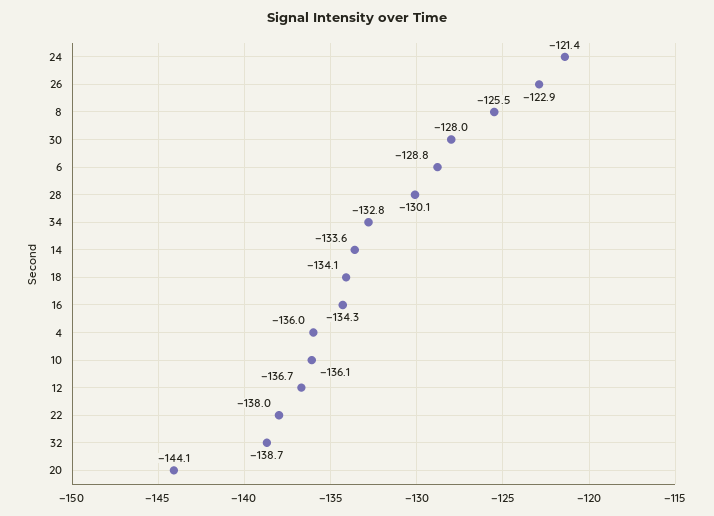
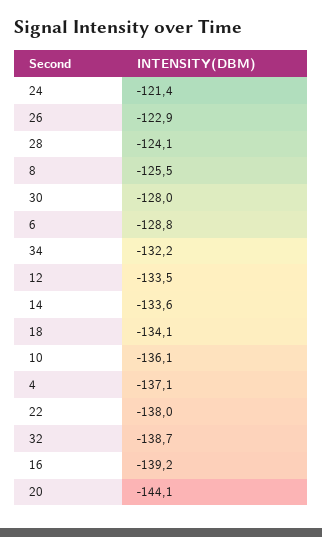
  {
    "24": -121.4,
    "26": -122.9,
    "8": -125.5,
    "30": -128,
    "6": -128.8,
-   "28": -130.1,
+   "28": -124.1,
-   "34": -132.8,
+   "34": -132.2,
    "14": -133.6,
    "18": -134.1,
-   "16": -134.3,
+   "16": -139.2,
-   "4": -136,
+   "4": -137.1,
    "10": -136.1,
-   "12": -136.7,
+   "12": -133.5,
    "22": -138,
    "32": -138.7,
    "20": -144.1
  }

